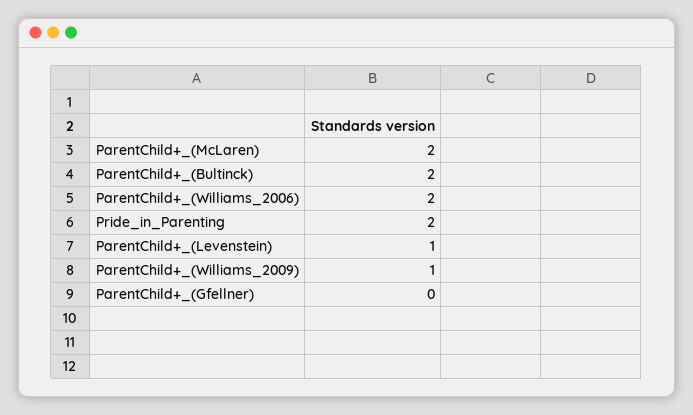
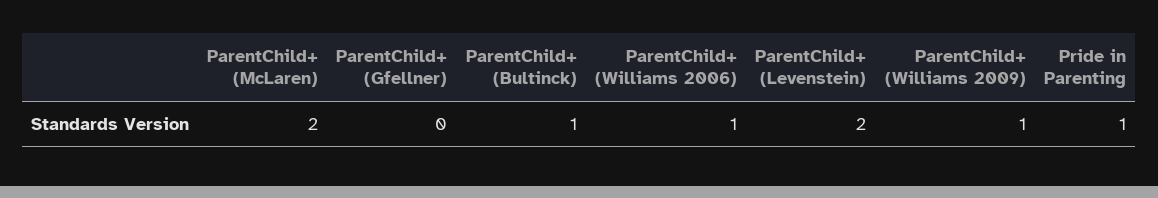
  {
    "ParentChild+_(McLaren)": 2,
-   "ParentChild+_(Bultinck)": 2,
+   "ParentChild+_(Bultinck)": 1,
-   "ParentChild+_(Williams_2006)": 2,
+   "ParentChild+_(Williams_2006)": 1,
-   "Pride_in_Parenting": 2,
+   "Pride_in_Parenting": 1,
-   "ParentChild+_(Levenstein)": 1,
+   "ParentChild+_(Levenstein)": 2,
    "ParentChild+_(Williams_2009)": 1,
    "ParentChild+_(Gfellner)": 0
  }

